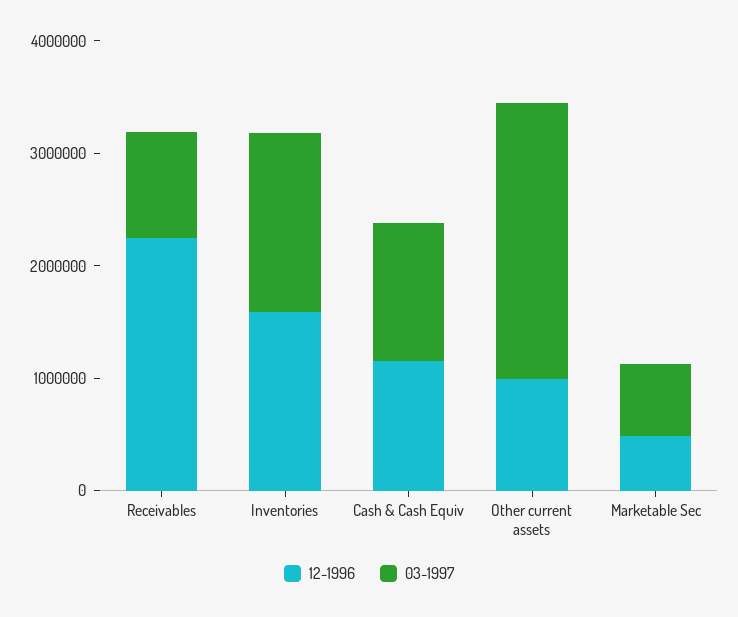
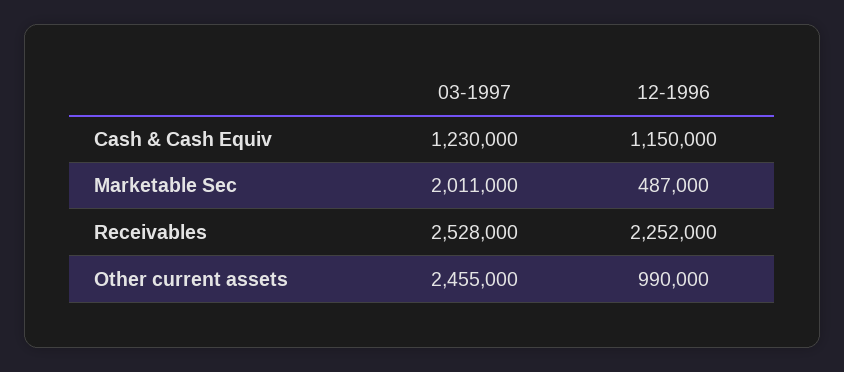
  {
    "12-1996": {
      "Receivables": 2252000,
-     "Inventories": 1600000,
      "Cash & Cash Equiv": 1150000,
      "Other current assets": 990000,
      "Marketable Sec": 487000
    },
    "03-1997": {
-     "Receivables": 1000000,
+     "Receivables": 2528000,
-     "Inventories": 1600000,
      "Cash & Cash Equiv": 1230000,
      "Other current assets": 2455000,
-     "Marketable Sec": 600000
+     "Marketable Sec": 2011000
    }
  }

